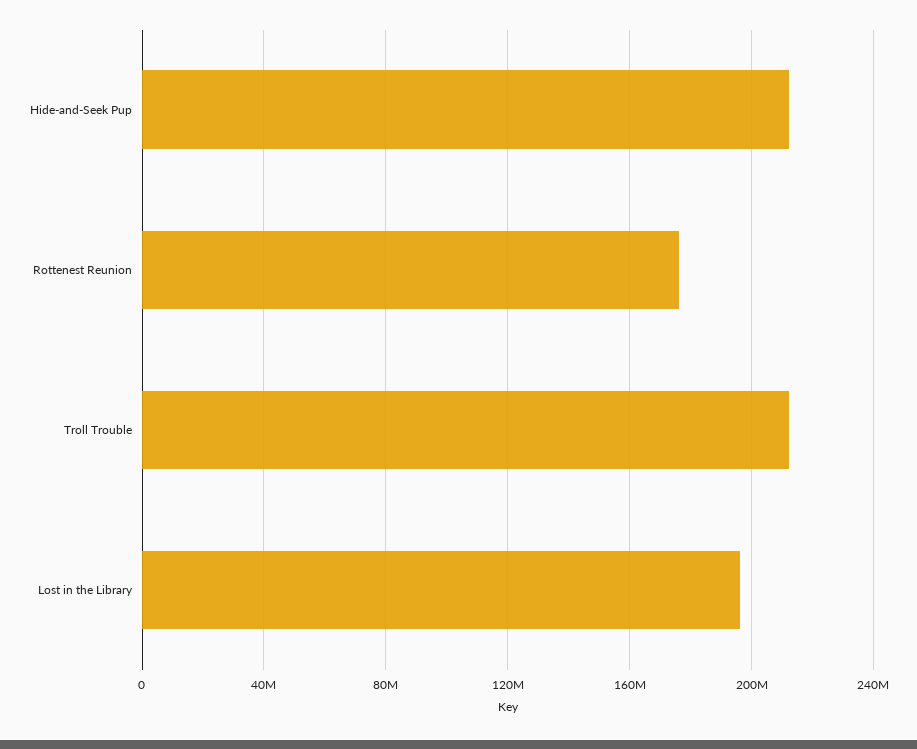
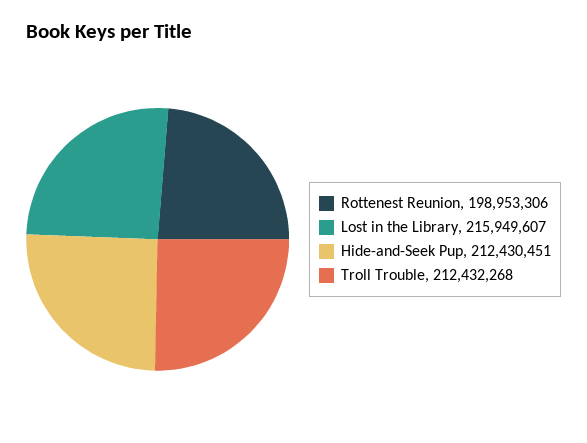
  {
    "Hide-and-Seek Pup": 212430451,
-   "Rottenest Reunion": 175000000,
+   "Rottenest Reunion": 198953306,
    "Troll Trouble": 212432268,
-   "Lost in the Library": 195000000
+   "Lost in the Library": 215949607
  }

